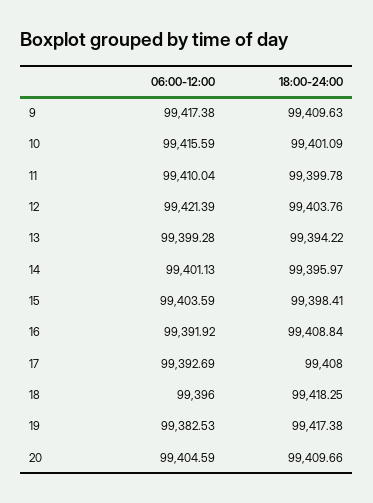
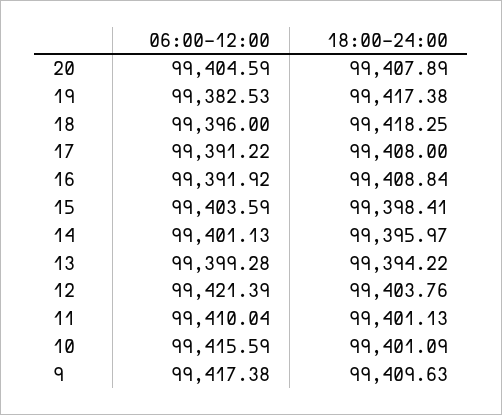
  {
    "06:00-12:00": {
      "9": 99417.38,
      "10": 99415.59,
      "11": 99410.04,
      "12": 99421.39,
      "13": 99399.28,
      "14": 99401.13,
      "15": 99403.59,
      "16": 99391.92,
-     "17": 99392.69,
+     "17": 99391.22,
      "18": 99396,
      "19": 99382.53,
      "20": 99404.59
    },
    "18:00-24:00": {
      "9": 99409.63,
      "10": 99401.09,
-     "11": 99399.78,
+     "11": 99401.13,
      "12": 99403.76,
      "13": 99394.22,
      "14": 99395.97,
      "15": 99398.41,
      "16": 99408.84,
      "17": 99408,
      "18": 99418.25,
      "19": 99417.38,
-     "20": 99409.66
+     "20": 99407.89
    }
  }

